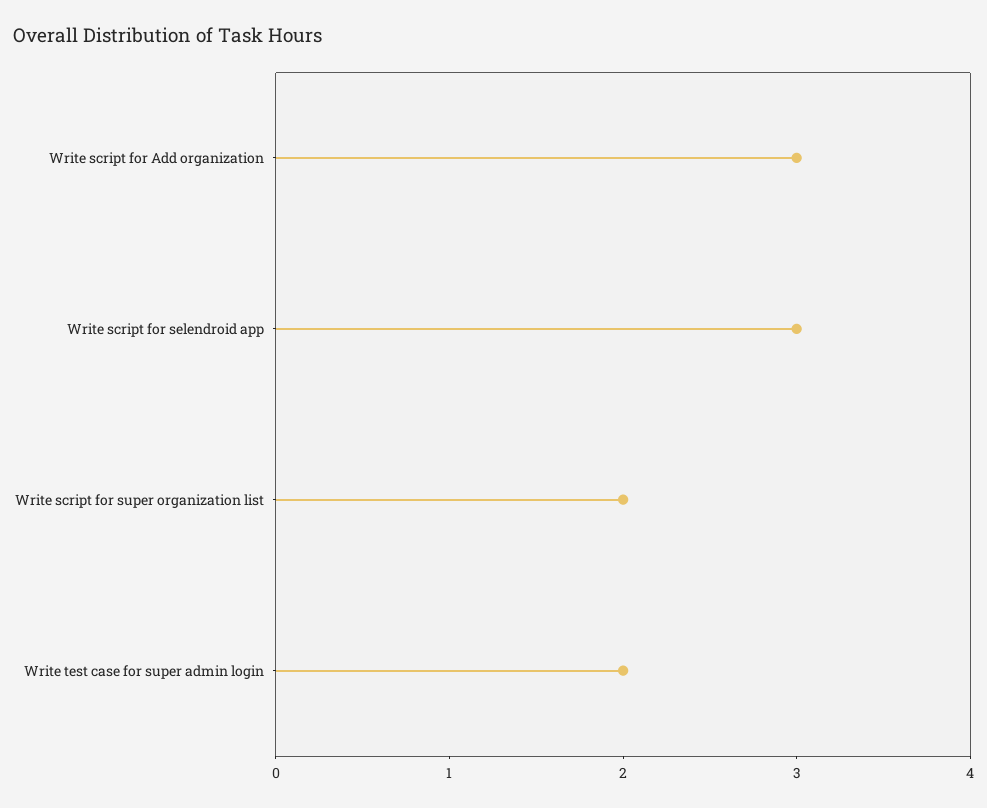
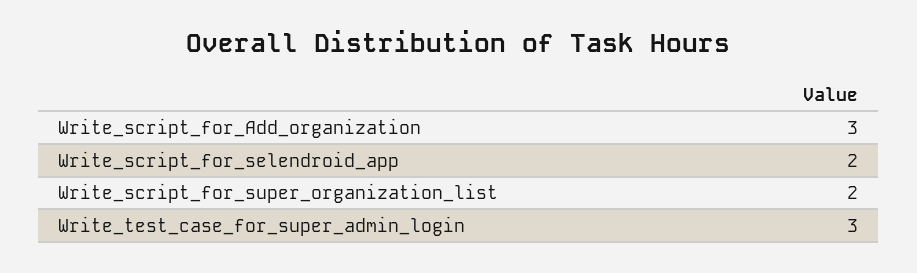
  {
    "Write script for Add organization": 3,
-   "Write script for selendroid app": 3,
+   "Write script for selendroid app": 2,
    "Write script for super organization list": 2,
-   "Write test case for super admin login": 2
+   "Write test case for super admin login": 3
  }

